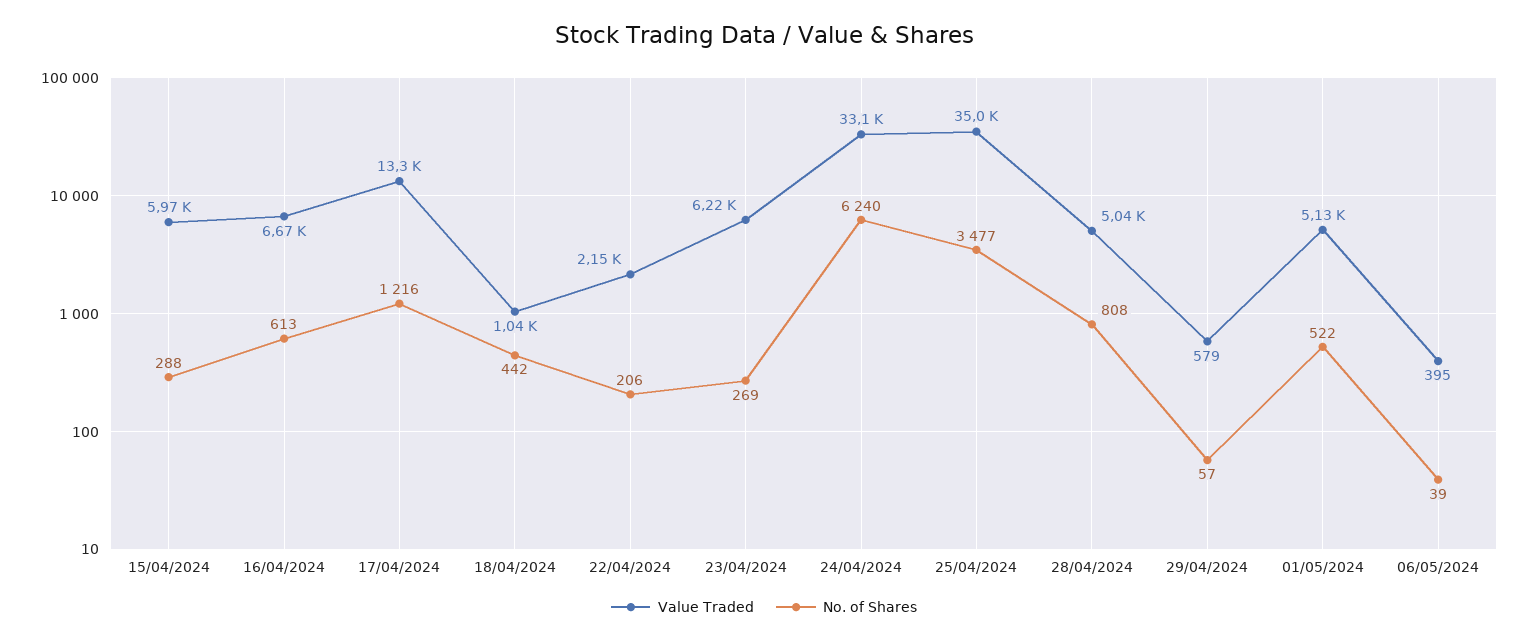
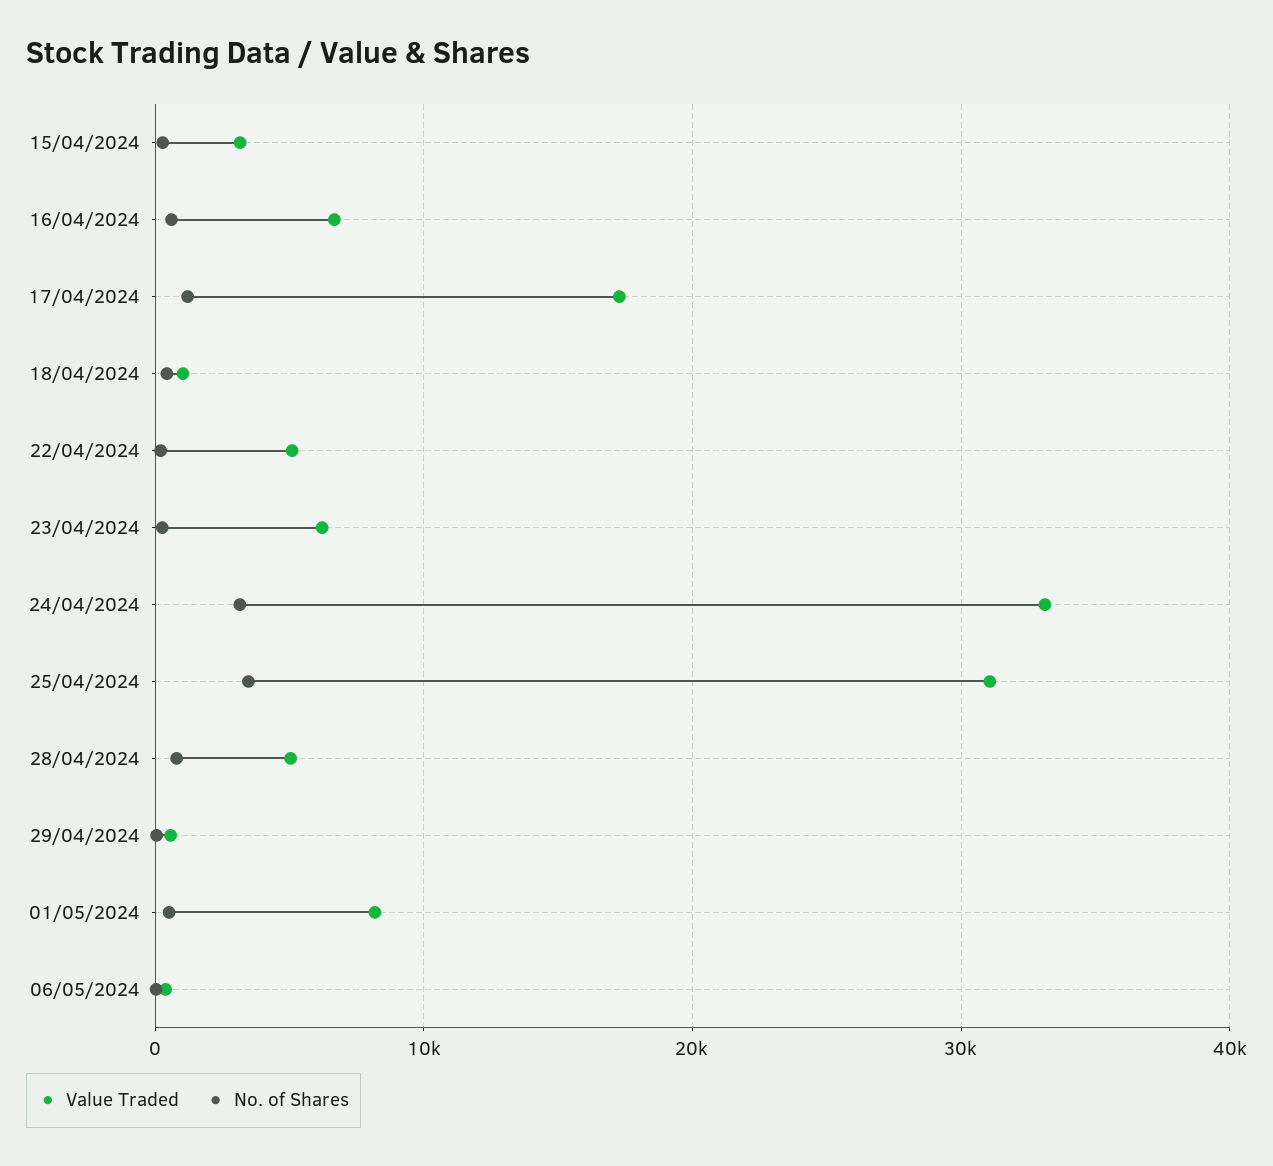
  {
    "Value Traded": {
-     "15/04/2024": 5970,
+     "15/04/2024": 3000,
      "16/04/2024": 6670,
-     "17/04/2024": 13300,
+     "17/04/2024": 17000,
      "18/04/2024": 1040,
-     "22/04/2024": 2150,
+     "22/04/2024": 5000,
      "23/04/2024": 6220,
      "24/04/2024": 33100,
-     "25/04/2024": 35000,
+     "25/04/2024": 31000,
      "28/04/2024": 5040,
      "29/04/2024": 579,
-     "01/05/2024": 5130,
+     "01/05/2024": 8000,
      "06/05/2024": 395
    },
    "No. of Shares": {
      "15/04/2024": 288,
      "16/04/2024": 613,
      "17/04/2024": 1216,
      "18/04/2024": 442,
      "22/04/2024": 206,
      "23/04/2024": 269,
-     "24/04/2024": 6240,
+     "24/04/2024": 3000,
      "25/04/2024": 3477,
      "28/04/2024": 808,
      "29/04/2024": 57,
      "01/05/2024": 522,
      "06/05/2024": 39
    }
  }

